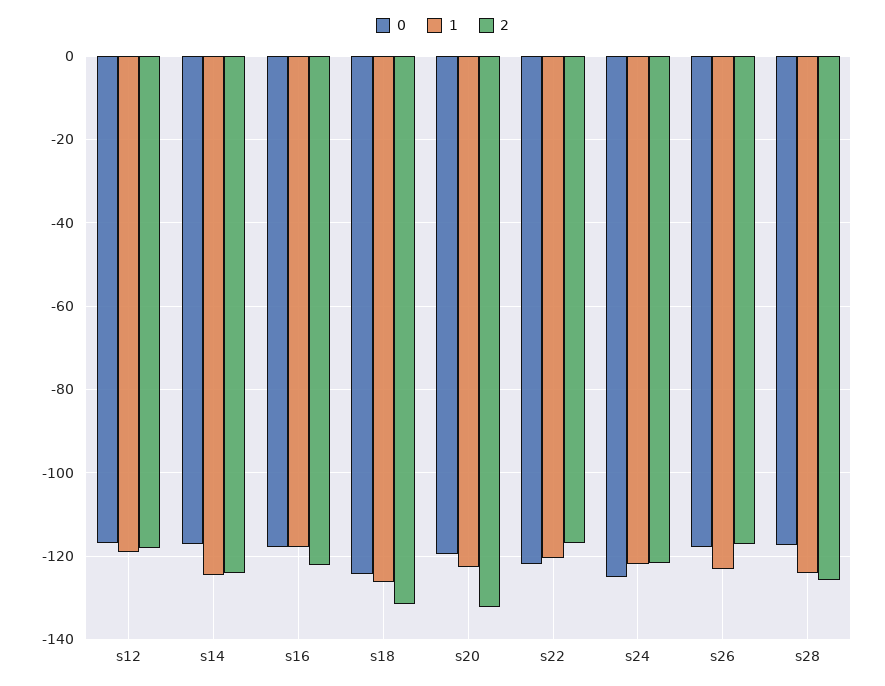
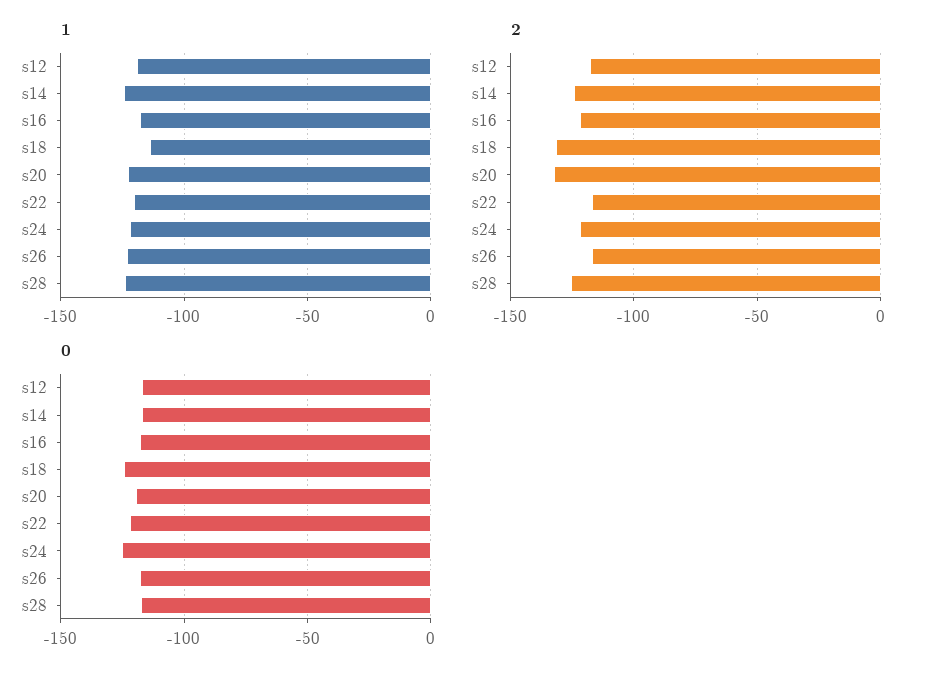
  {
    "0": {
      "s12": -116,
      "s14": -118,
      "s16": -118,
      "s18": -124,
      "s20": -120,
      "s22": -122,
      "s24": -126,
      "s26": -118,
      "s28": -118
    },
    "1": {
      "s12": -120,
      "s14": -124,
      "s16": -118,
-     "s18": -126,
+     "s18": -115,
      "s20": -122,
      "s22": -120,
      "s24": -122,
      "s26": -124,
      "s28": -124
    },
    "2": {
      "s12": -118,
      "s14": -124,
      "s16": -122,
      "s18": -132,
      "s20": -132,
      "s22": -116,
      "s24": -122,
      "s26": -118,
      "s28": -126
    }
  }

